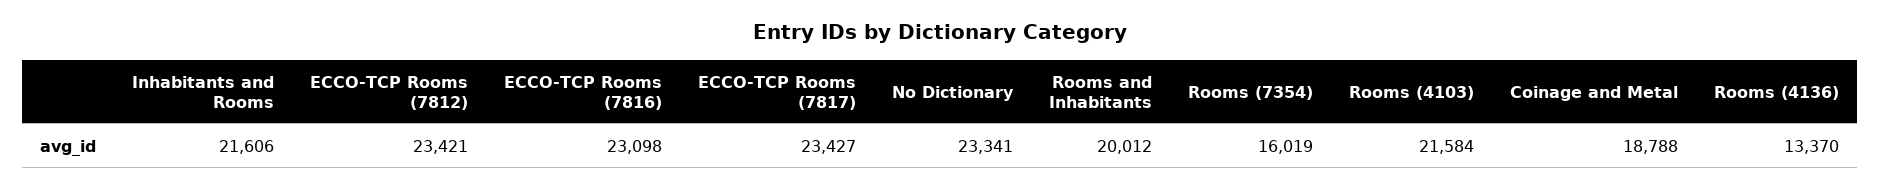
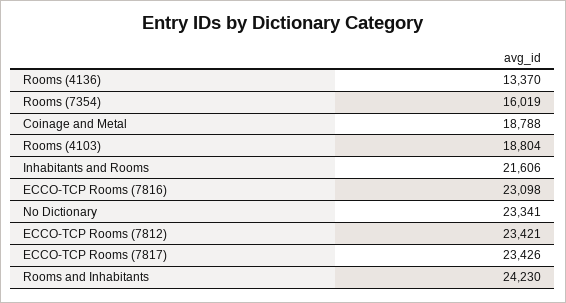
  {
    "Inhabitants and Rooms": 21606,
    "ECCO-TCP Rooms (7812)": 23421,
    "ECCO-TCP Rooms (7816)": 23098,
-   "ECCO-TCP Rooms (7817)": 23427,
+   "ECCO-TCP Rooms (7817)": 23426,
    "No Dictionary": 23341,
-   "Rooms and Inhabitants": 20012,
+   "Rooms and Inhabitants": 24230,
    "Rooms (7354)": 16019,
-   "Rooms (4103)": 21584,
+   "Rooms (4103)": 18804,
    "Coinage and Metal": 18788,
    "Rooms (4136)": 13370
  }

